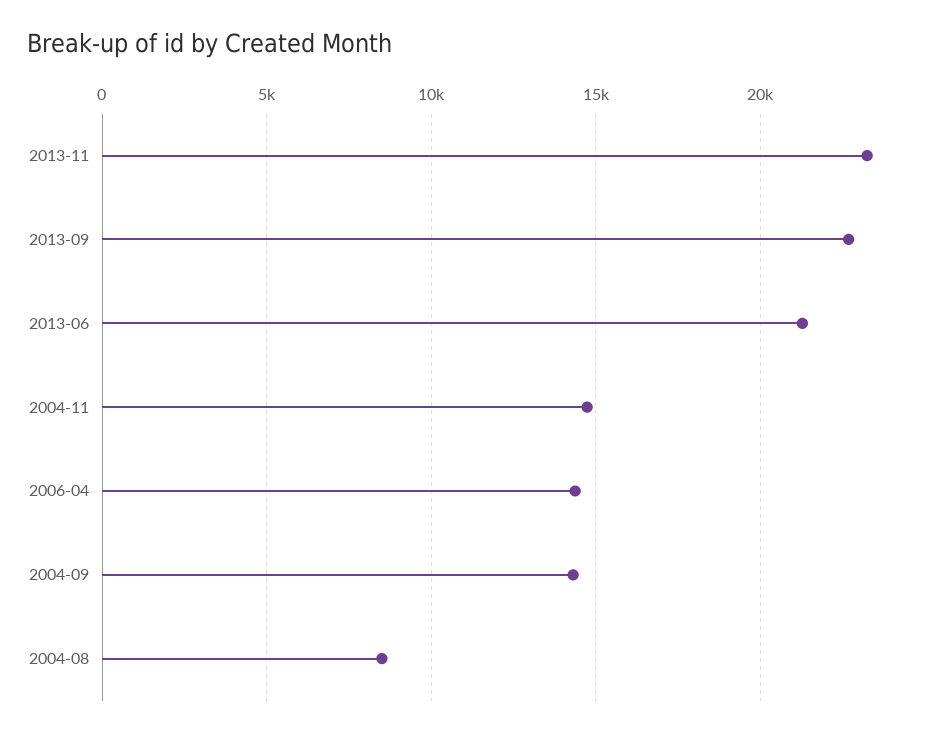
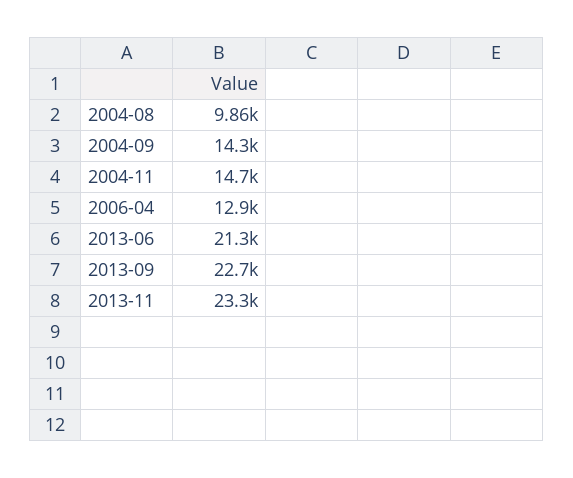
  {
    "2013-11": 23300,
    "2013-09": 22700,
    "2013-06": 21300,
    "2004-11": 14700,
-   "2006-04": 14500,
+   "2006-04": 12900,
    "2004-09": 14300,
-   "2004-08": 8500
+   "2004-08": 9860
  }

